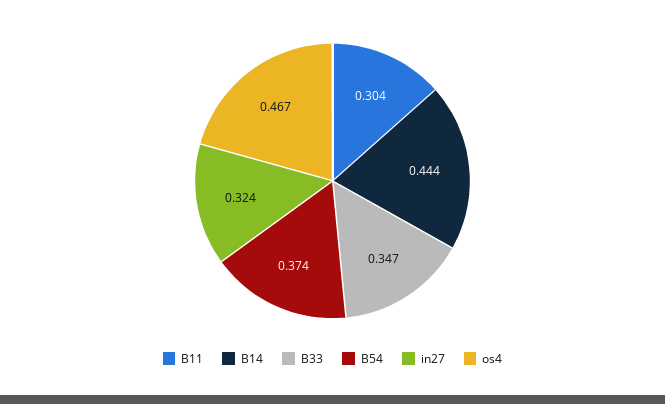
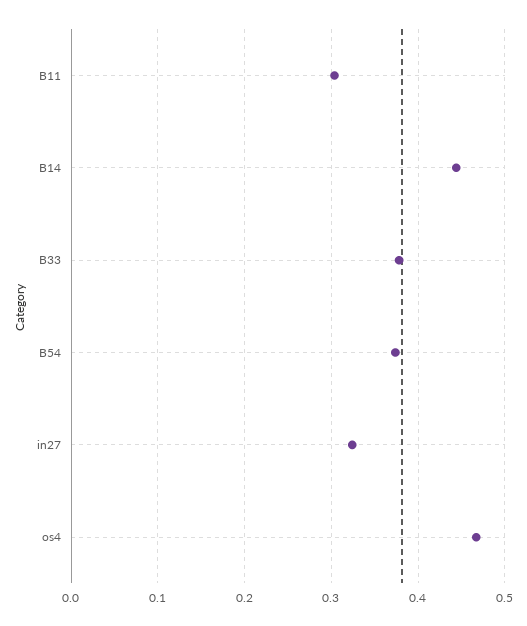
  {
    "B11": 0.304,
    "B14": 0.444,
-   "B33": 0.347,
+   "B33": 0.38,
    "B54": 0.374,
    "in27": 0.324,
    "os4": 0.467
  }

